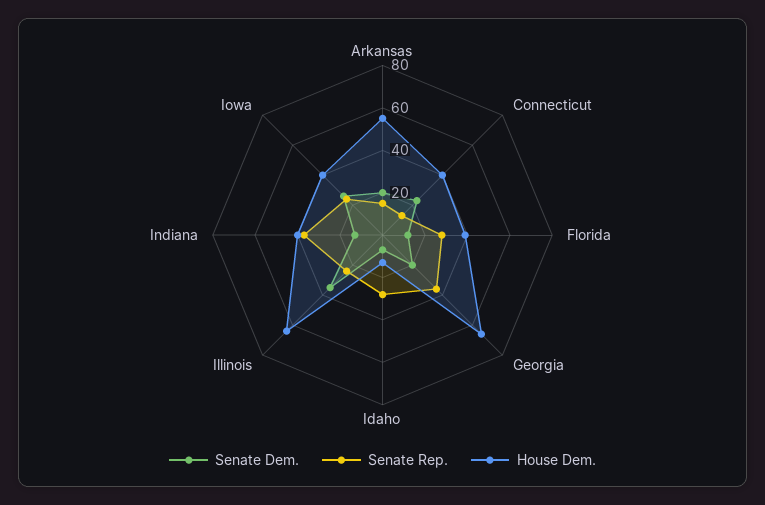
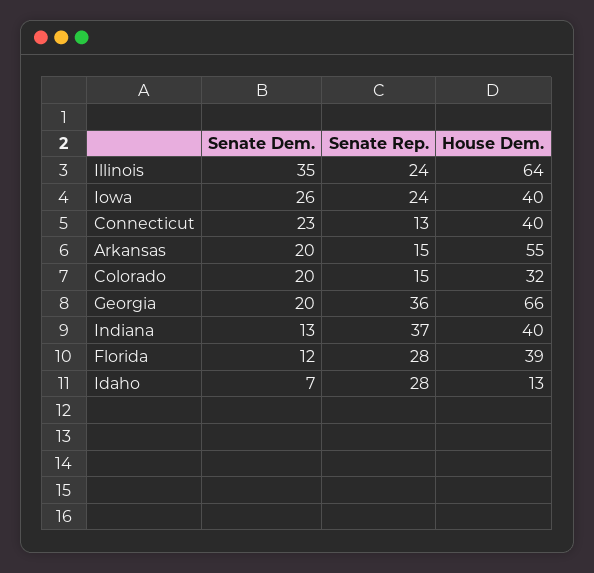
  {
    "Senate Dem.": {
      "Arkansas": 20,
      "Connecticut": 23,
      "Florida": 12,
      "Georgia": 20,
      "Idaho": 7,
      "Illinois": 35,
      "Indiana": 13,
-     "Iowa": 26
+     "Iowa": 26,
+     "Colorado": 20
    },
    "Senate Rep.": {
      "Arkansas": 15,
      "Connecticut": 13,
      "Florida": 28,
      "Georgia": 36,
      "Idaho": 28,
      "Illinois": 24,
      "Indiana": 37,
-     "Iowa": 24
+     "Iowa": 24,
+     "Colorado": 15
    },
    "House Dem.": {
      "Arkansas": 55,
      "Connecticut": 40,
      "Florida": 39,
      "Georgia": 66,
      "Idaho": 13,
      "Illinois": 64,
      "Indiana": 40,
-     "Iowa": 40
+     "Iowa": 40,
+     "Colorado": 32
    }
  }

